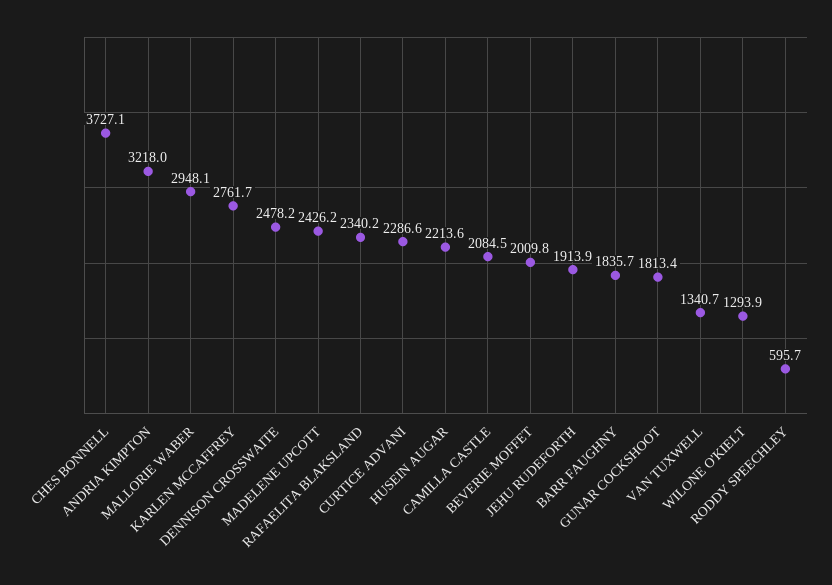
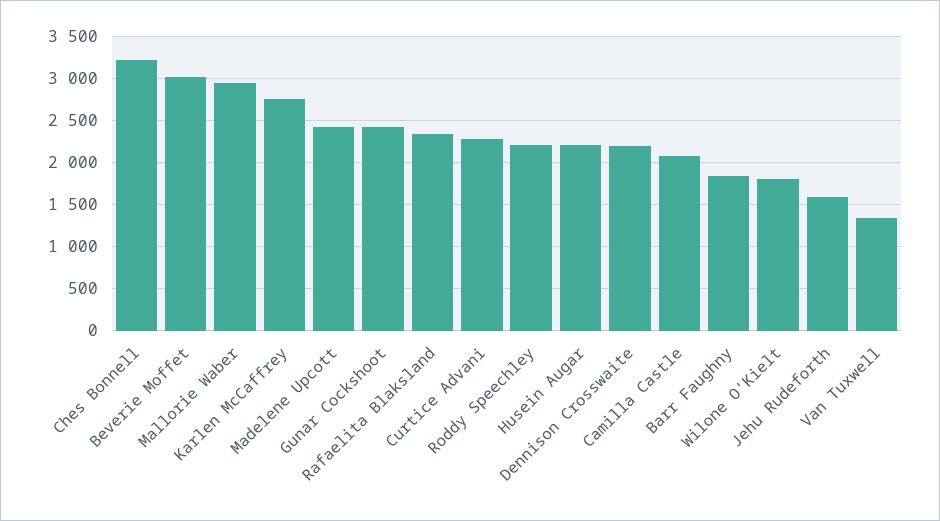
  {
-   "CHES BONNELL": 3727.1,
+   "CHES BONNELL": 3200,
-   "ANDRIA KIMPTON": 3218,
    "MALLORIE WABER": 2948.1,
    "KARLEN MCCAFFREY": 2761.7,
-   "DENNISON CROSSWAITE": 2478.2,
+   "DENNISON CROSSWAITE": 2200,
    "MADELENE UPCOTT": 2426.2,
    "RAFAELITA BLAKSLAND": 2340.2,
    "CURTICE ADVANI": 2286.6,
    "HUSEIN AUGAR": 2213.6,
    "CAMILLA CASTLE": 2084.5,
-   "BEVERIE MOFFET": 2009.8,
+   "BEVERIE MOFFET": 3000,
-   "JEHU RUDEFORTH": 1913.9,
+   "JEHU RUDEFORTH": 1600,
    "BARR FAUGHNY": 1835.7,
-   "GUNAR COCKSHOOT": 1813.4,
+   "GUNAR COCKSHOOT": 2400,
    "VAN TUXWELL": 1340.7,
-   "WILONE O'KIELT": 1293.9,
+   "WILONE O'KIELT": 1800,
-   "RODDY SPEECHLEY": 595.7
+   "RODDY SPEECHLEY": 2200
  }

